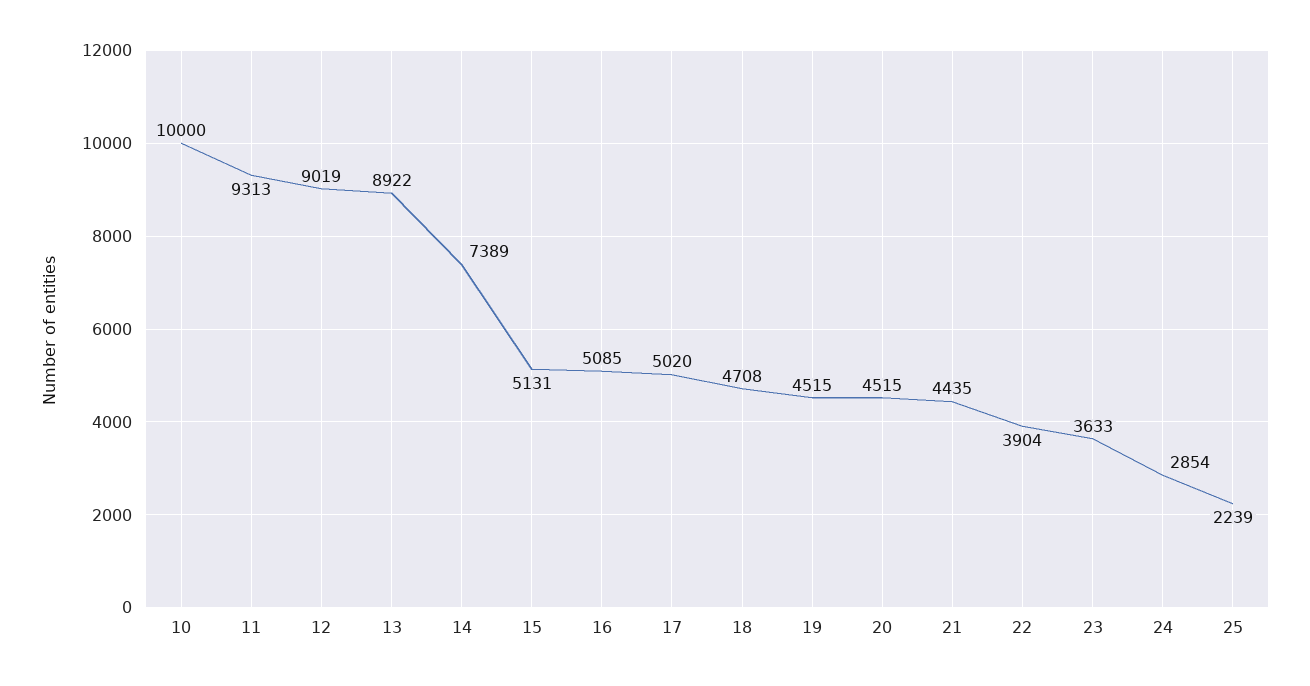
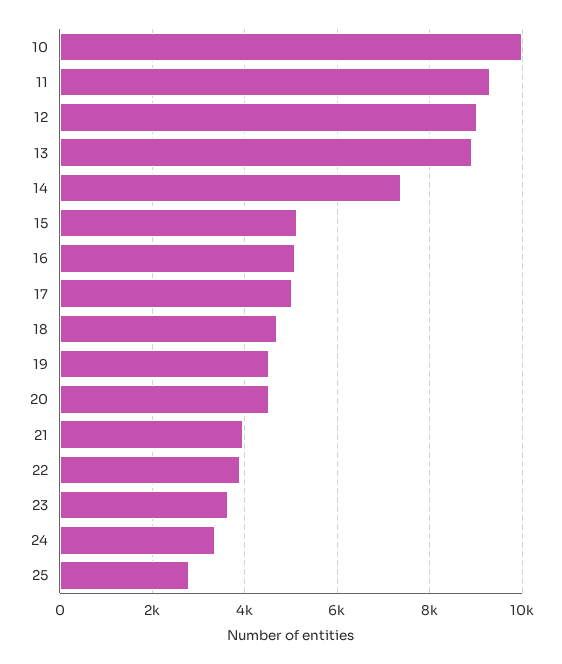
  {
    "10": 10000,
    "11": 9313,
    "12": 9019,
    "13": 8922,
    "14": 7389,
    "15": 5131,
    "16": 5085,
    "17": 5020,
    "18": 4708,
    "19": 4515,
    "20": 4515,
-   "21": 4435,
+   "21": 4000,
    "22": 3904,
    "23": 3633,
-   "24": 2854,
+   "24": 3400,
-   "25": 2239
+   "25": 2800
  }

